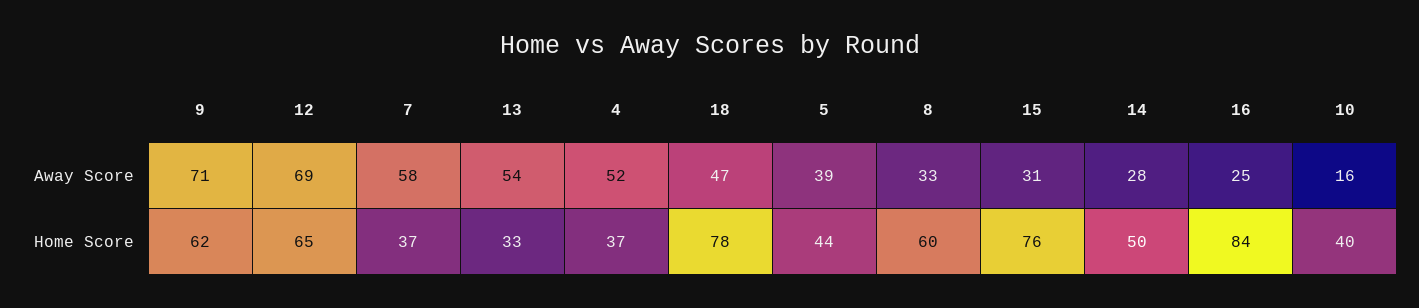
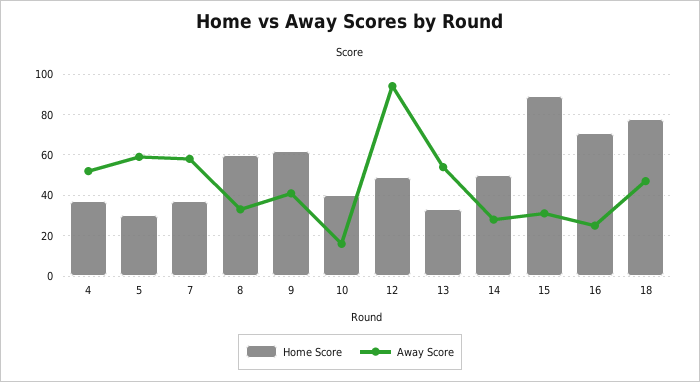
  {
    "Away Score": {
-     "9": 71,
+     "9": 40,
-     "12": 69,
+     "12": 95,
      "7": 58,
      "13": 54,
      "4": 52,
      "18": 47,
-     "5": 39,
+     "5": 60,
      "8": 33,
      "15": 31,
      "14": 28,
      "16": 25,
      "10": 16
    },
    "Home Score": {
      "9": 62,
-     "12": 65,
+     "12": 50,
      "7": 37,
      "13": 33,
      "4": 37,
      "18": 78,
-     "5": 44,
+     "5": 30,
      "8": 60,
-     "15": 76,
+     "15": 90,
      "14": 50,
-     "16": 84,
+     "16": 70,
      "10": 40
    }
  }

